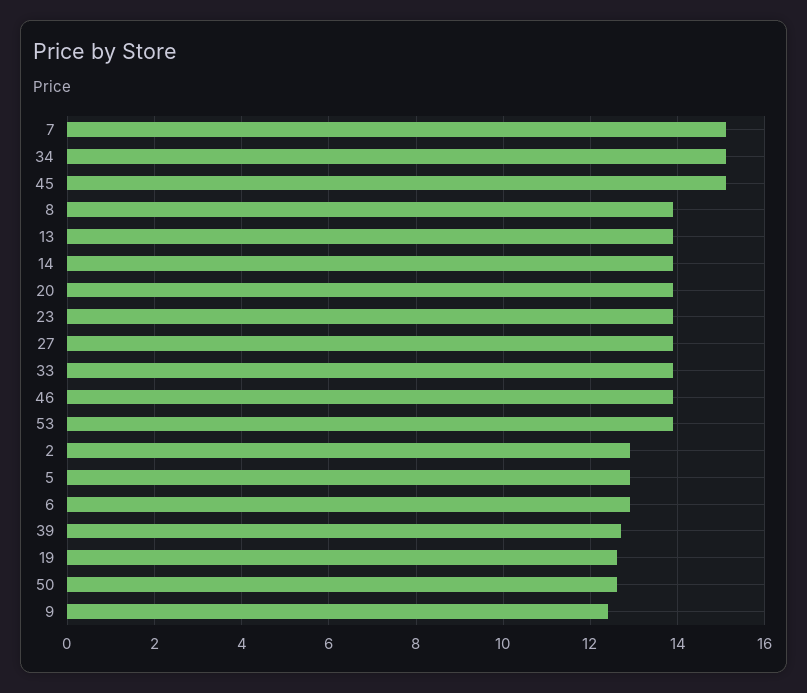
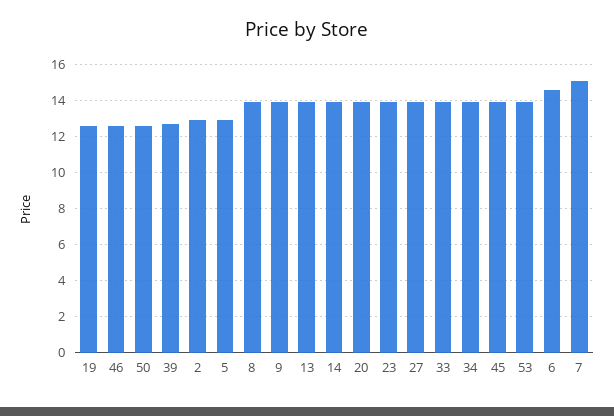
  {
    "7": 15,
-   "34": 15,
+   "34": 14,
-   "45": 15,
+   "45": 14,
    "8": 14,
    "13": 14,
    "14": 14,
    "20": 14,
    "23": 14,
    "27": 14,
    "33": 14,
-   "46": 14,
+   "46": 12.5,
    "53": 14,
    "2": 13,
    "5": 13,
-   "6": 13,
+   "6": 14.5,
    "39": 12.5,
    "19": 12.5,
    "50": 12.5,
-   "9": 12.5
+   "9": 14
  }

